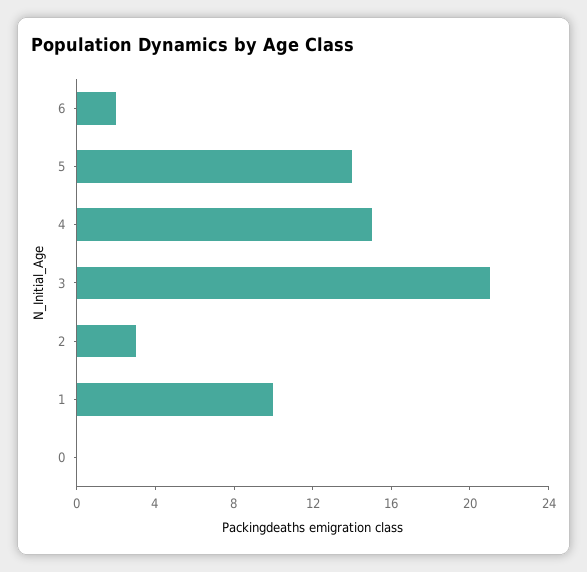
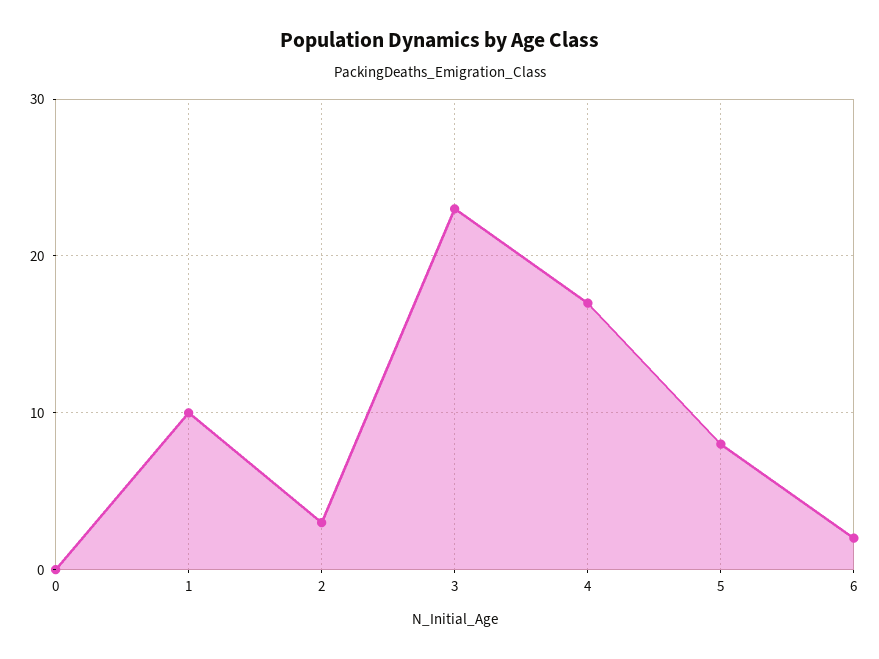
  {
    "6": 2,
-   "5": 14,
+   "5": 8,
-   "4": 15,
+   "4": 17,
-   "3": 21,
+   "3": 23,
    "2": 3,
    "1": 10,
    "0": 0
  }

